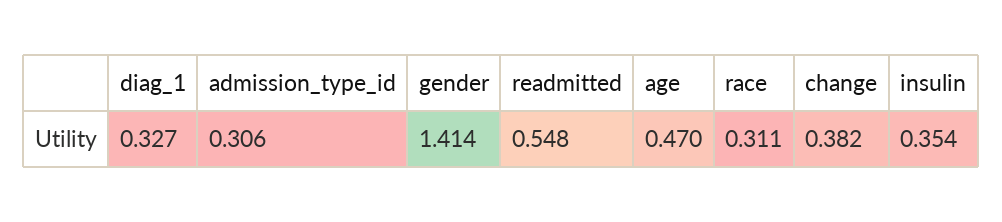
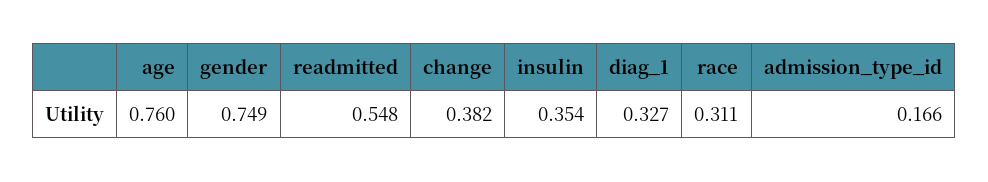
  {
    "diag_1": 0.327,
-   "admission_type_id": 0.306,
+   "admission_type_id": 0.166,
-   "gender": 1.414,
+   "gender": 0.749,
    "readmitted": 0.548,
-   "age": 0.47,
+   "age": 0.76,
    "race": 0.311,
    "change": 0.382,
    "insulin": 0.354
  }

